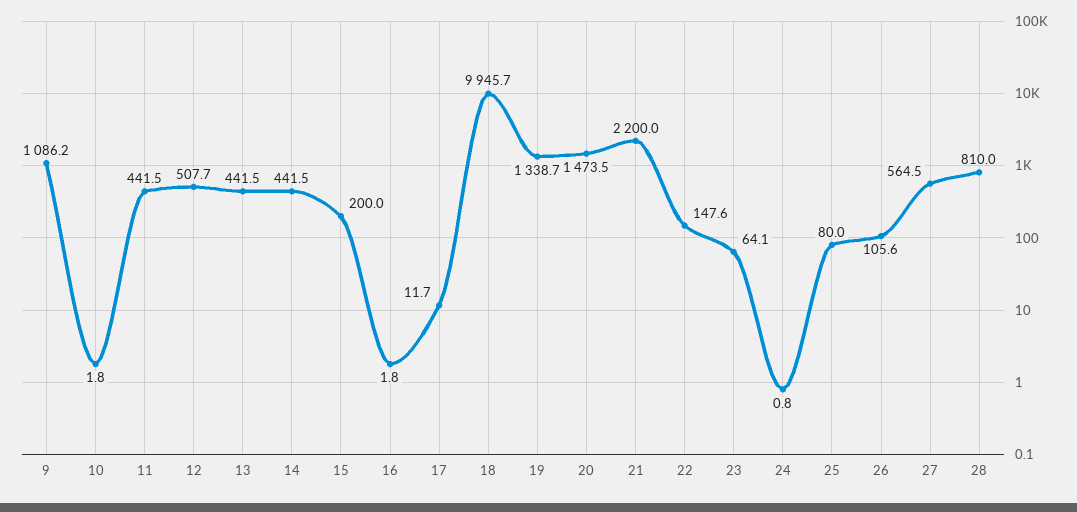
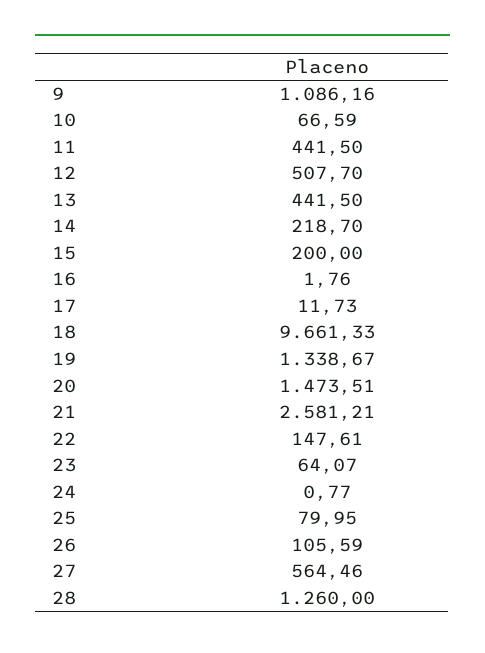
  {
    "9": 1086.16,
-   "10": 1.8,
+   "10": 66.59,
    "11": 441.5,
    "12": 507.7,
    "13": 441.5,
-   "14": 441.5,
+   "14": 218.7,
    "15": 200,
    "16": 1.76,
    "17": 11.73,
-   "18": 9945.7,
+   "18": 9661.33,
    "19": 1338.67,
    "20": 1473.51,
-   "21": 2200,
+   "21": 2581.21,
    "22": 147.61,
    "23": 64.07,
    "24": 0.77,
    "25": 79.95,
    "26": 105.59,
    "27": 564.46,
-   "28": 810
+   "28": 1260
  }

